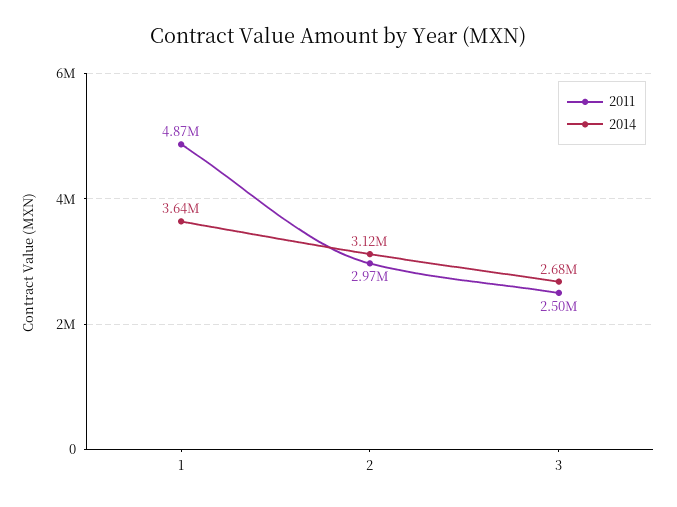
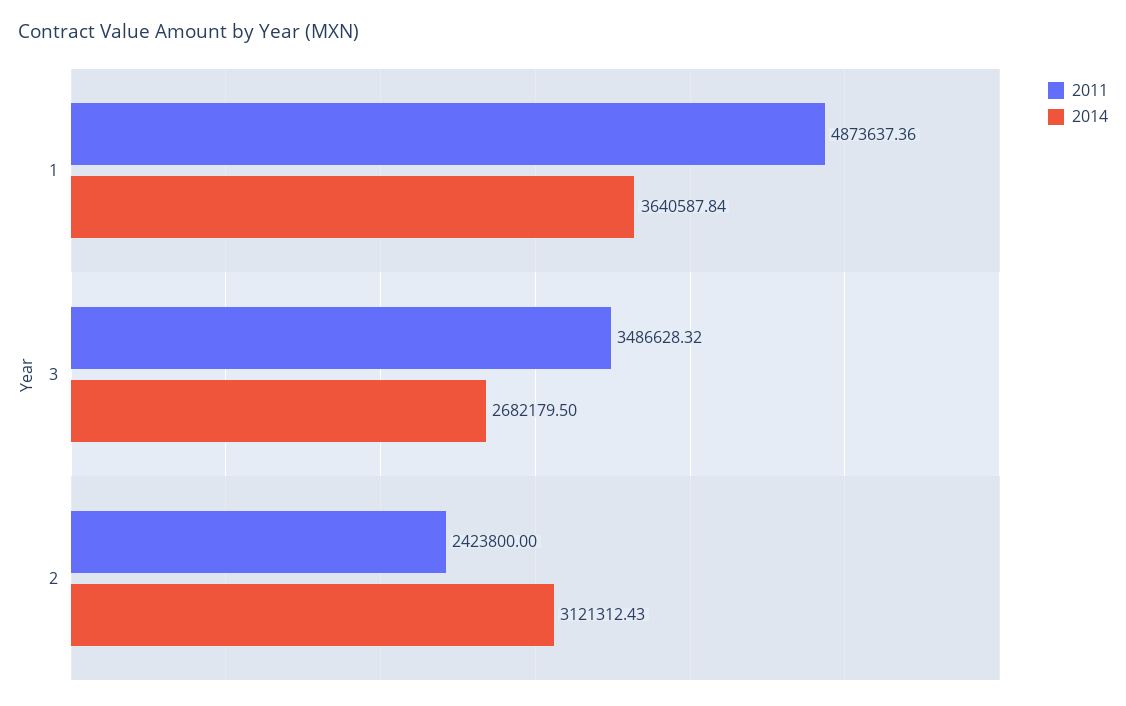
  {
    "2011": {
      "1": 4873637.36,
-     "2": 2970000,
+     "2": 2423800,
-     "3": 2500000
+     "3": 3486628.32
    },
    "2014": {
      "1": 3640587.84,
      "2": 3121312.43,
      "3": 2682179.5
    }
  }

